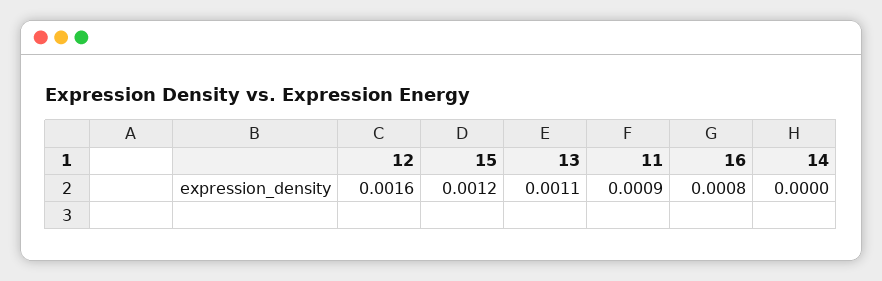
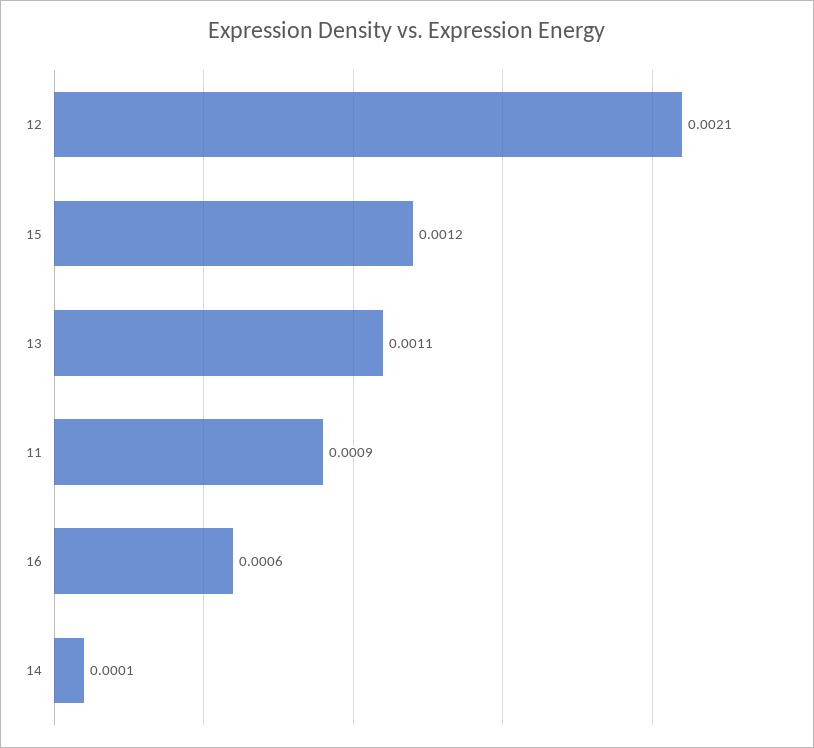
  {
-   "12": 0.0016,
+   "12": 0.0021,
    "15": 0.0012,
    "13": 0.0011,
    "11": 0.0009,
-   "16": 0.0008,
+   "16": 0.0006,
-   "14": 0
+   "14": 0.0001
  }

